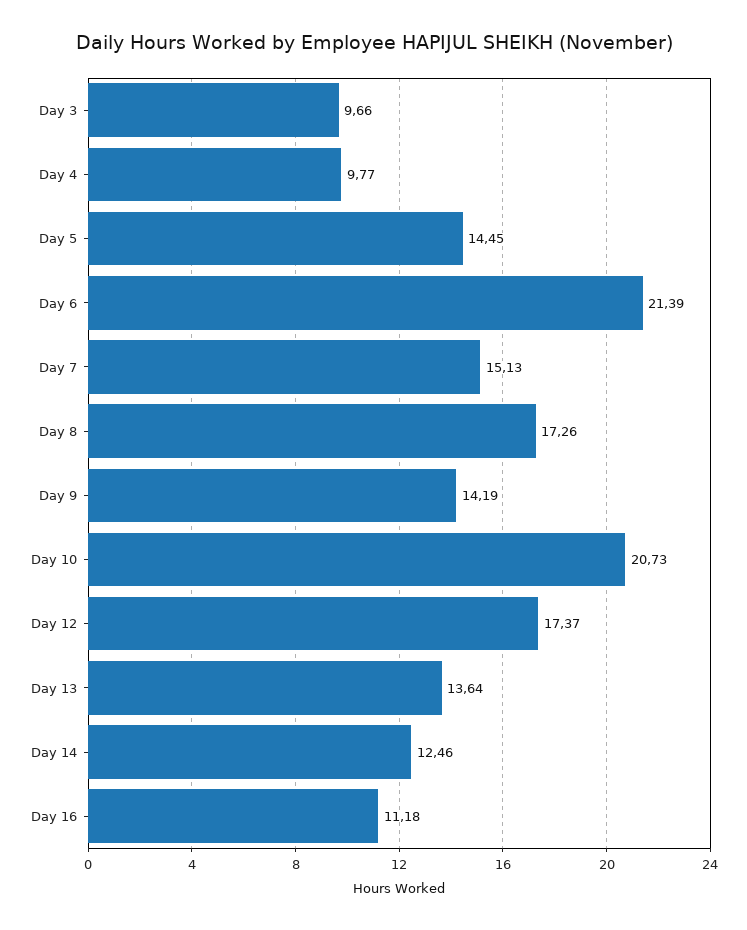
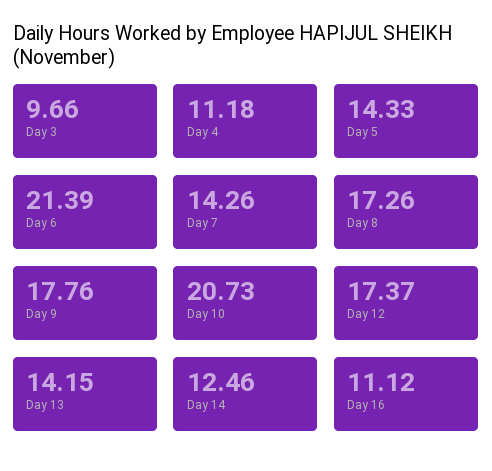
  {
    "Day 3": 9.66,
-   "Day 4": 9.77,
+   "Day 4": 11.18,
-   "Day 5": 14.45,
+   "Day 5": 14.33,
    "Day 6": 21.39,
-   "Day 7": 15.13,
+   "Day 7": 14.26,
    "Day 8": 17.26,
-   "Day 9": 14.19,
+   "Day 9": 17.76,
    "Day 10": 20.73,
    "Day 12": 17.37,
-   "Day 13": 13.64,
+   "Day 13": 14.15,
    "Day 14": 12.46,
-   "Day 16": 11.18
+   "Day 16": 11.12
  }

